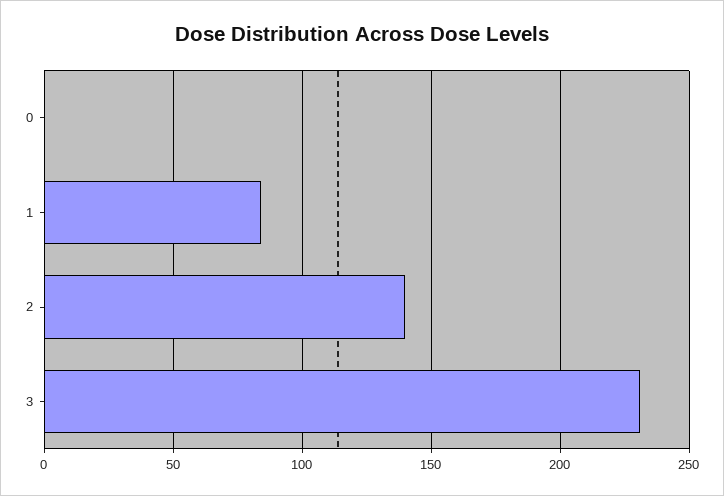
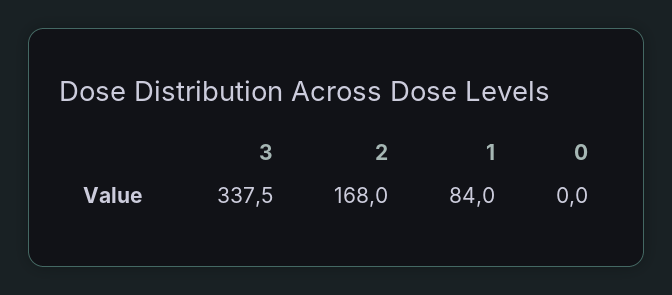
  {
    "0": 0,
    "1": 84,
-   "2": 140,
+   "2": 168,
-   "3": 230
+   "3": 337.5
  }

